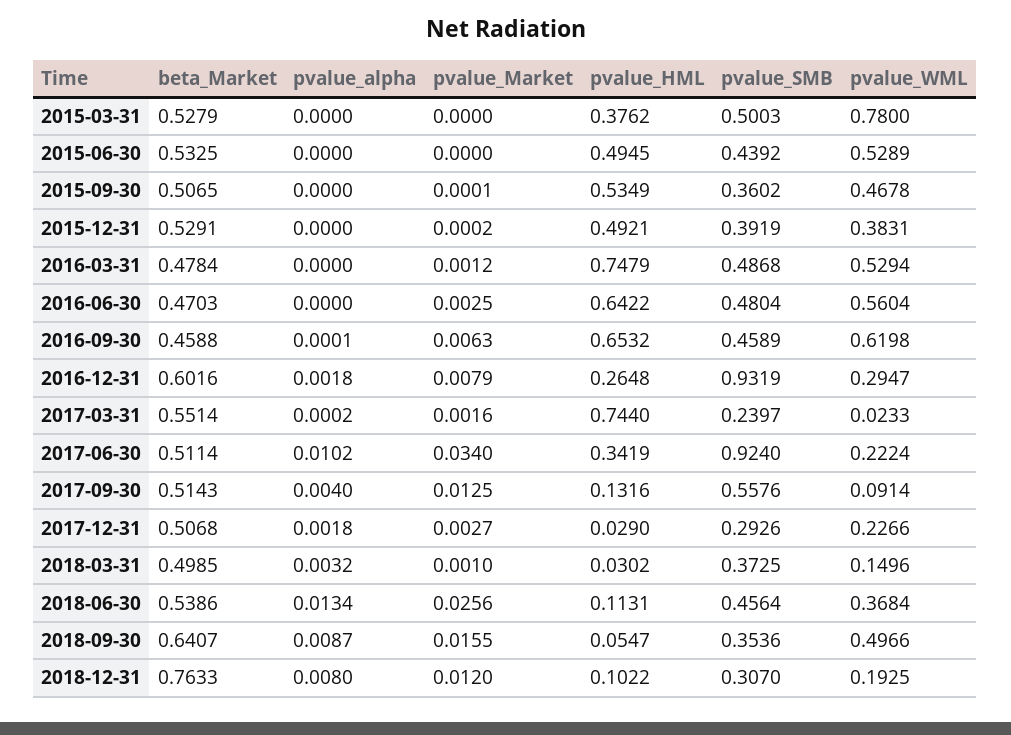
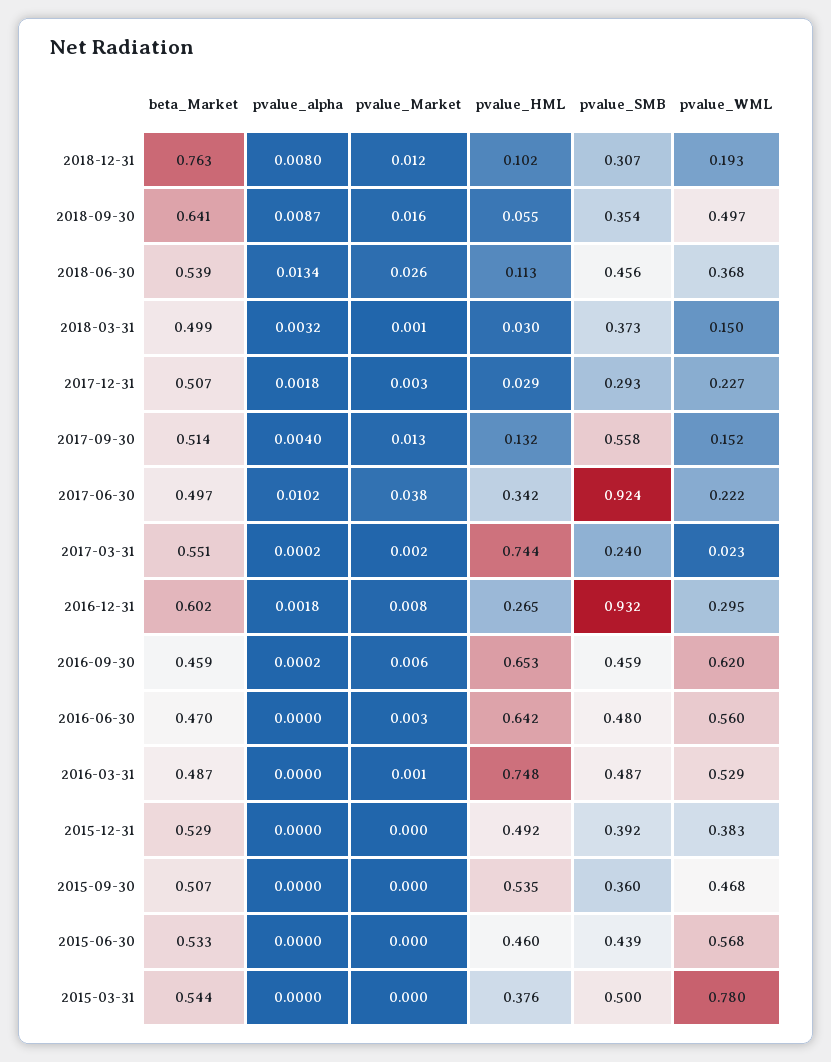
  {
    "beta_Market": {
-     "2015-03-31": 0.5279,
+     "2015-03-31": 0.544,
      "2015-06-30": 0.5325,
      "2015-09-30": 0.5065,
      "2015-12-31": 0.5291,
-     "2016-03-31": 0.4784,
+     "2016-03-31": 0.487,
      "2016-06-30": 0.4703,
      "2016-09-30": 0.4588,
      "2016-12-31": 0.6016,
      "2017-03-31": 0.5514,
-     "2017-06-30": 0.5114,
+     "2017-06-30": 0.497,
      "2017-09-30": 0.5143,
      "2017-12-31": 0.5068,
      "2018-03-31": 0.4985,
      "2018-06-30": 0.5386,
      "2018-09-30": 0.6407,
      "2018-12-31": 0.7633
    },
    "pvalue_alpha": {
      "2015-03-31": 0,
      "2015-06-30": 0,
      "2015-09-30": 0,
      "2015-12-31": 0,
      "2016-03-31": 0,
      "2016-06-30": 0,
-     "2016-09-30": 0.0001,
+     "2016-09-30": 0.0002,
      "2016-12-31": 0.0018,
      "2017-03-31": 0.0002,
      "2017-06-30": 0.0102,
      "2017-09-30": 0.004,
      "2017-12-31": 0.0018,
      "2018-03-31": 0.0032,
      "2018-06-30": 0.0134,
      "2018-09-30": 0.0087,
      "2018-12-31": 0.008
    },
    "pvalue_Market": {
      "2015-03-31": 0,
      "2015-06-30": 0,
      "2015-09-30": 0.0001,
      "2015-12-31": 0.0002,
      "2016-03-31": 0.0012,
      "2016-06-30": 0.0025,
      "2016-09-30": 0.0063,
      "2016-12-31": 0.0079,
      "2017-03-31": 0.0016,
-     "2017-06-30": 0.034,
+     "2017-06-30": 0.038,
      "2017-09-30": 0.0125,
      "2017-12-31": 0.0027,
      "2018-03-31": 0.001,
      "2018-06-30": 0.0256,
      "2018-09-30": 0.0155,
      "2018-12-31": 0.012
    },
    "pvalue_HML": {
      "2015-03-31": 0.3762,
-     "2015-06-30": 0.4945,
+     "2015-06-30": 0.46,
      "2015-09-30": 0.5349,
      "2015-12-31": 0.4921,
      "2016-03-31": 0.7479,
      "2016-06-30": 0.6422,
      "2016-09-30": 0.6532,
      "2016-12-31": 0.2648,
      "2017-03-31": 0.744,
      "2017-06-30": 0.3419,
      "2017-09-30": 0.1316,
      "2017-12-31": 0.029,
      "2018-03-31": 0.0302,
      "2018-06-30": 0.1131,
      "2018-09-30": 0.0547,
      "2018-12-31": 0.1022
    },
    "pvalue_SMB": {
      "2015-03-31": 0.5003,
      "2015-06-30": 0.4392,
      "2015-09-30": 0.3602,
      "2015-12-31": 0.3919,
      "2016-03-31": 0.4868,
      "2016-06-30": 0.4804,
      "2016-09-30": 0.4589,
      "2016-12-31": 0.9319,
      "2017-03-31": 0.2397,
      "2017-06-30": 0.924,
      "2017-09-30": 0.5576,
      "2017-12-31": 0.2926,
      "2018-03-31": 0.3725,
      "2018-06-30": 0.4564,
      "2018-09-30": 0.3536,
      "2018-12-31": 0.307
    },
    "pvalue_WML": {
      "2015-03-31": 0.78,
-     "2015-06-30": 0.5289,
+     "2015-06-30": 0.568,
      "2015-09-30": 0.4678,
      "2015-12-31": 0.3831,
      "2016-03-31": 0.5294,
      "2016-06-30": 0.5604,
      "2016-09-30": 0.6198,
      "2016-12-31": 0.2947,
      "2017-03-31": 0.0233,
      "2017-06-30": 0.2224,
-     "2017-09-30": 0.0914,
+     "2017-09-30": 0.152,
      "2017-12-31": 0.2266,
      "2018-03-31": 0.1496,
      "2018-06-30": 0.3684,
      "2018-09-30": 0.4966,
      "2018-12-31": 0.1925
    }
  }

